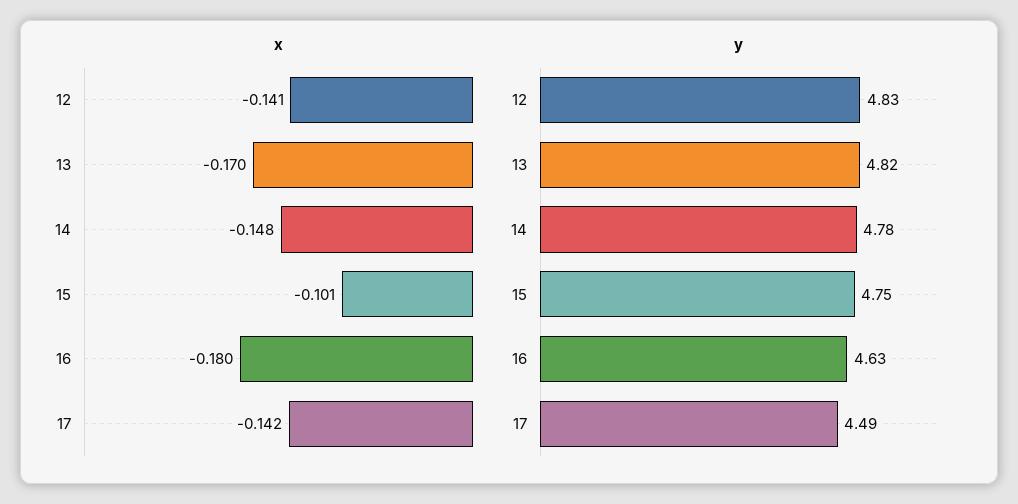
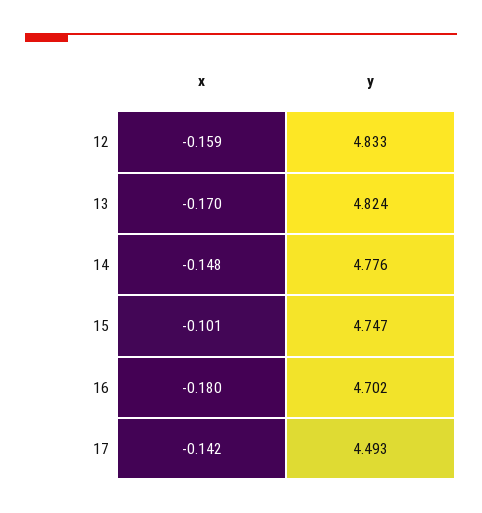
  {
    "x": {
-     "12": -0.141,
+     "12": -0.159,
      "13": -0.17,
      "14": -0.148,
      "15": -0.101,
      "16": -0.18,
      "17": -0.142
    },
    "y": {
      "12": 4.833,
      "13": 4.824,
      "14": 4.776,
      "15": 4.747,
-     "16": 4.63,
+     "16": 4.702,
      "17": 4.493
    }
  }

